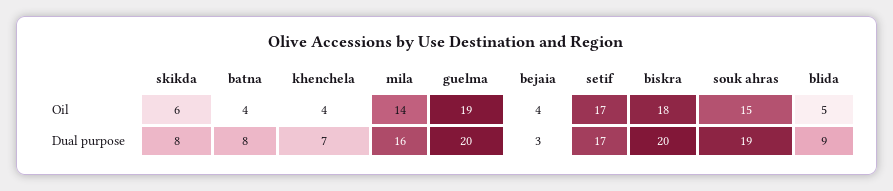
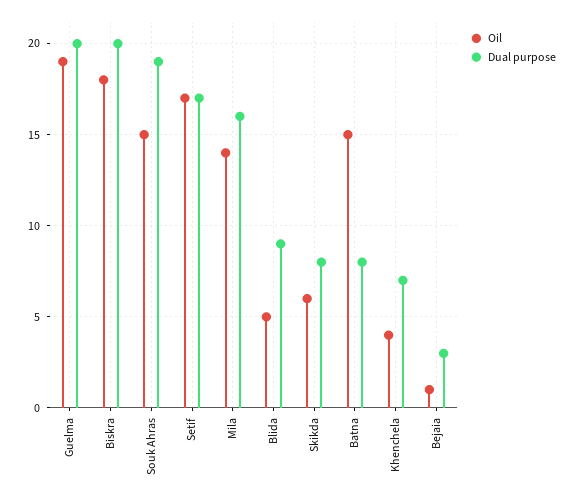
  {
    "Oil": {
      "skikda": 6,
-     "batna": 4,
+     "batna": 15,
      "khenchela": 4,
      "mila": 14,
      "guelma": 19,
-     "bejaia": 4,
+     "bejaia": 1,
      "setif": 17,
      "biskra": 18,
      "souk ahras": 15,
      "blida": 5
    },
    "Dual purpose": {
      "skikda": 8,
      "batna": 8,
      "khenchela": 7,
      "mila": 16,
      "guelma": 20,
      "bejaia": 3,
      "setif": 17,
      "biskra": 20,
      "souk ahras": 19,
      "blida": 9
    }
  }

